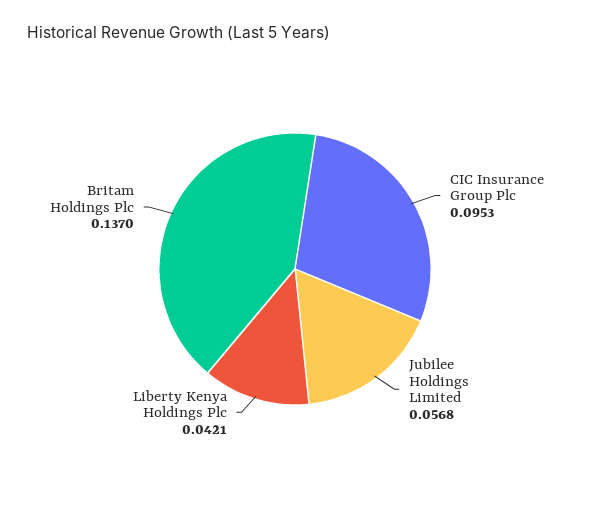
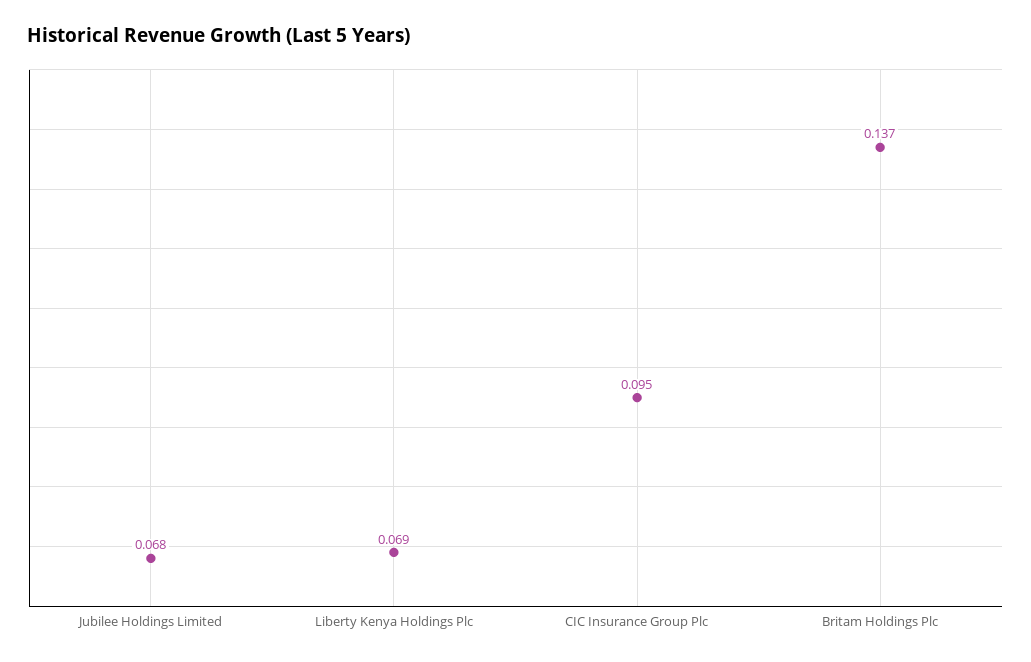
  {
    "CIC Insurance Group Plc": 0.0953,
-   "Jubilee Holdings Limited": 0.0568,
+   "Jubilee Holdings Limited": 0.068,
-   "Liberty Kenya Holdings Plc": 0.0421,
+   "Liberty Kenya Holdings Plc": 0.069,
    "Britam Holdings Plc": 0.137
  }

